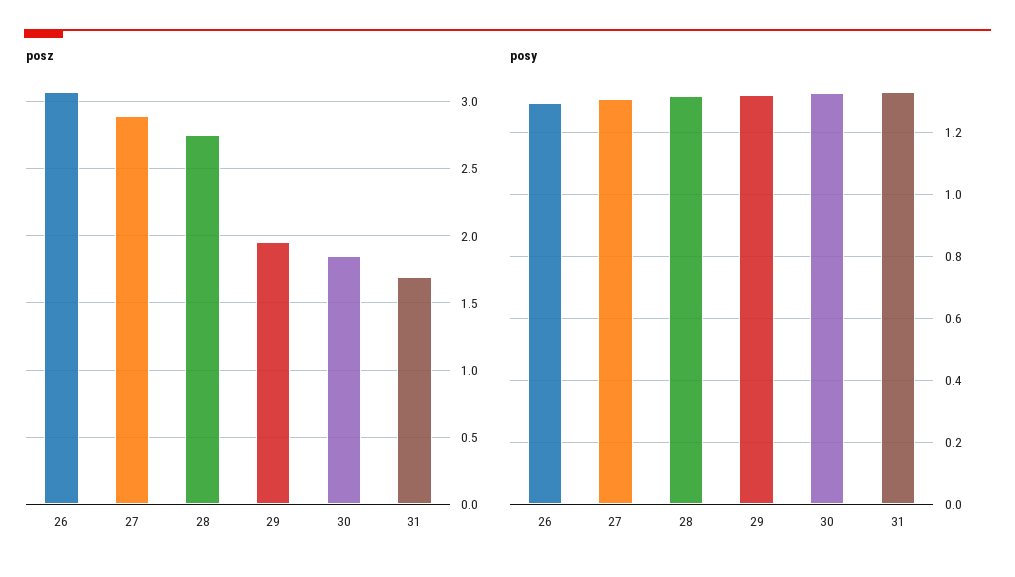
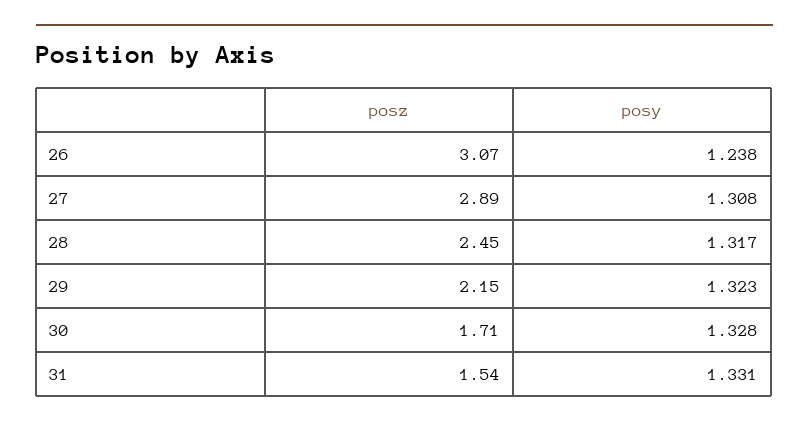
  {
    "posz": {
      "26": 3.07,
      "27": 2.89,
-     "28": 2.75,
+     "28": 2.45,
-     "29": 1.95,
+     "29": 2.15,
-     "30": 1.85,
+     "30": 1.71,
-     "31": 1.7
+     "31": 1.54
    },
    "posy": {
-     "26": 1.3,
+     "26": 1.238,
      "27": 1.308,
      "28": 1.317,
      "29": 1.323,
      "30": 1.328,
      "31": 1.331
    }
  }

